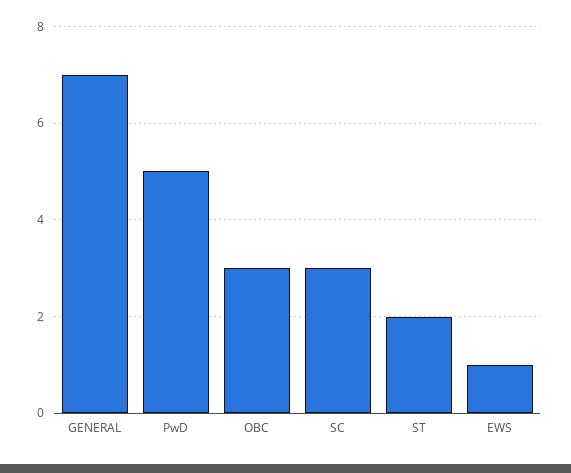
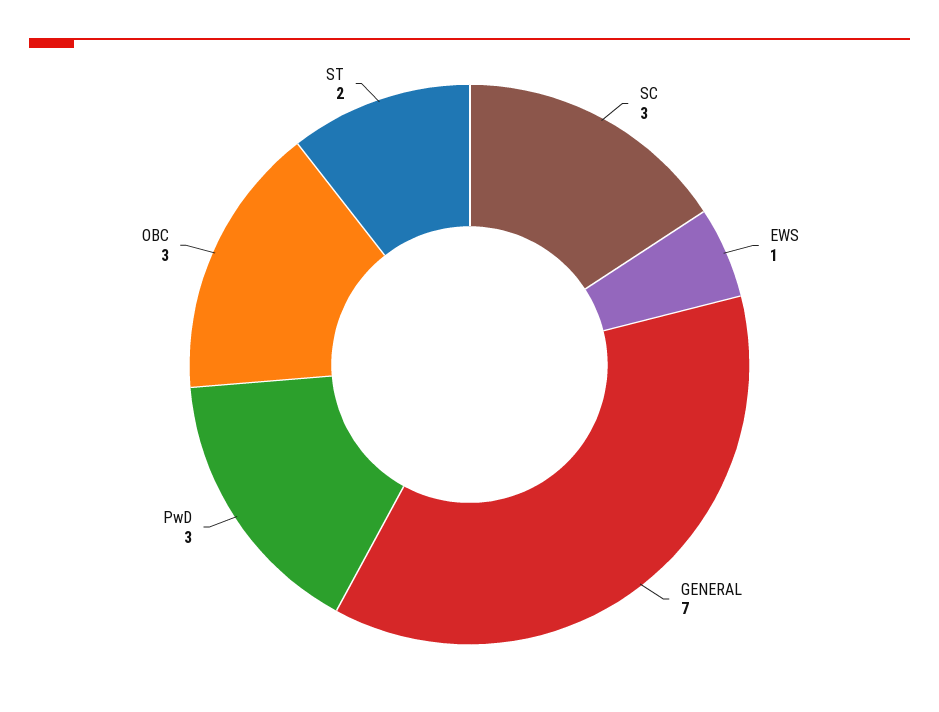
  {
    "GENERAL": 7,
-   "PwD": 5,
+   "PwD": 3,
    "OBC": 3,
    "SC": 3,
    "ST": 2,
    "EWS": 1
  }

